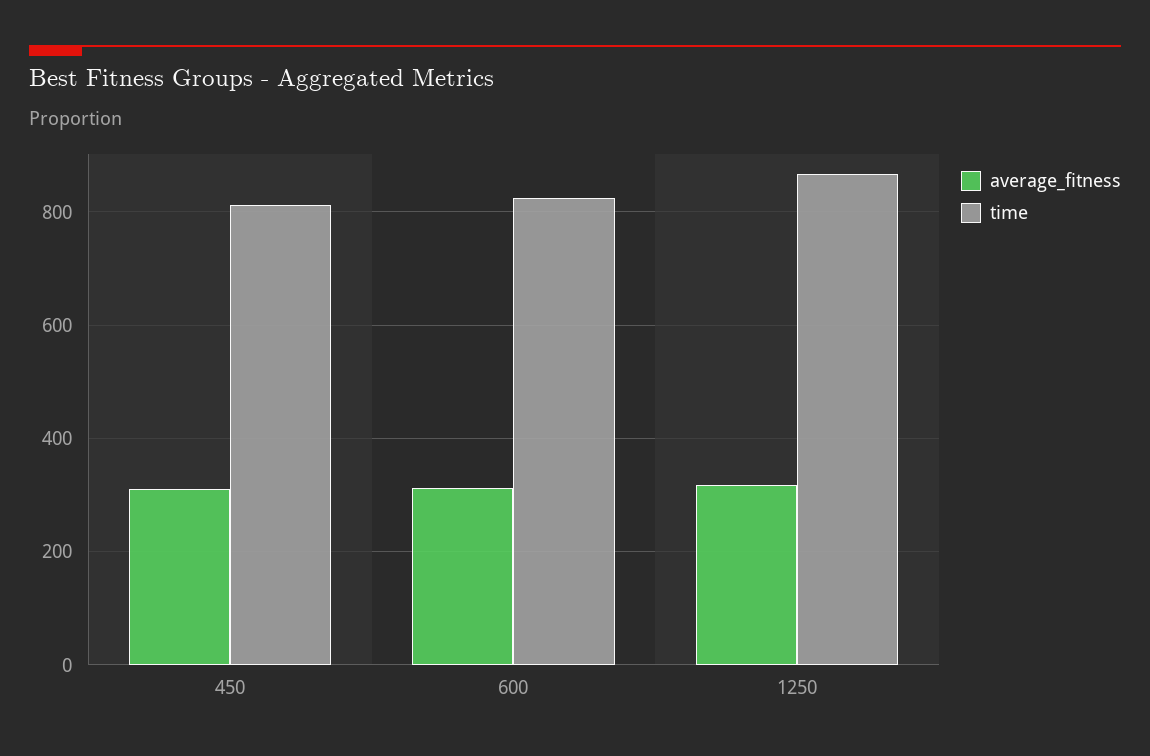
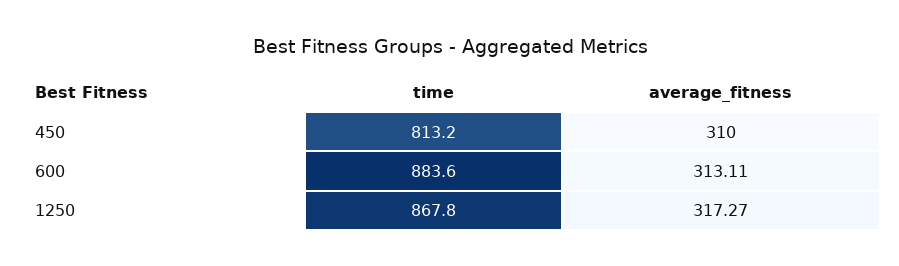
  {
    "average_fitness": {
      "450": 310,
      "600": 313.11,
      "1250": 317.27
    },
    "time": {
      "450": 813.2,
-     "600": 820,
+     "600": 883.6,
      "1250": 867.8
    }
  }

